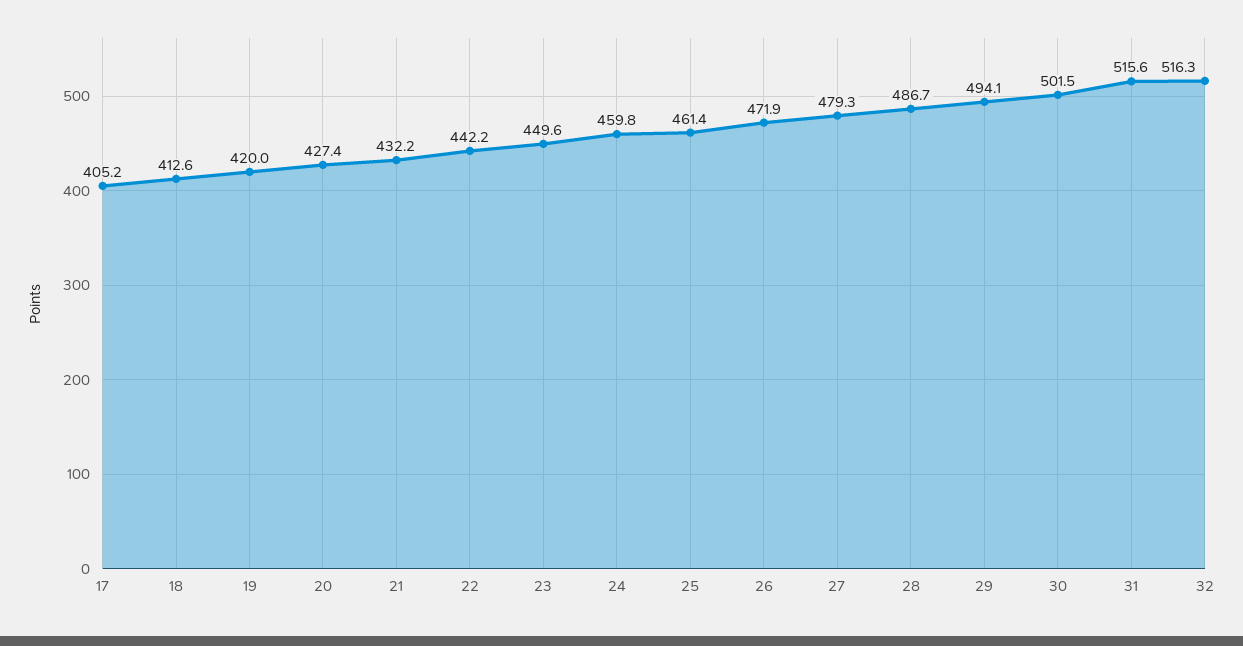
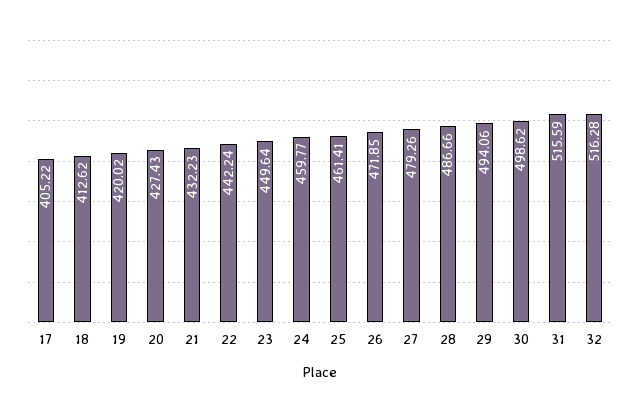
  {
    "17": 405.22,
    "18": 412.62,
    "19": 420.02,
    "20": 427.43,
    "21": 432.23,
    "22": 442.24,
    "23": 449.64,
    "24": 459.77,
    "25": 461.41,
    "26": 471.85,
    "27": 479.26,
    "28": 486.66,
    "29": 494.06,
-   "30": 501.5,
+   "30": 498.62,
    "31": 515.59,
    "32": 516.28
  }

